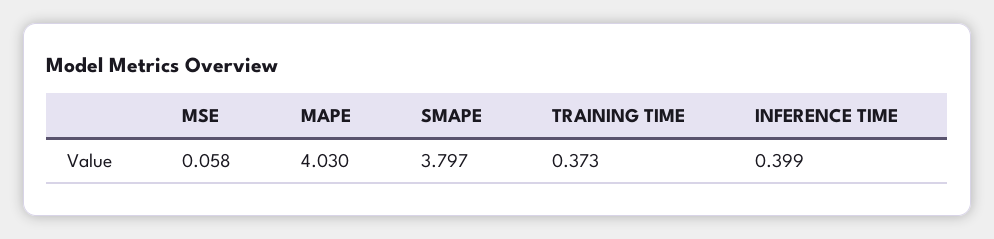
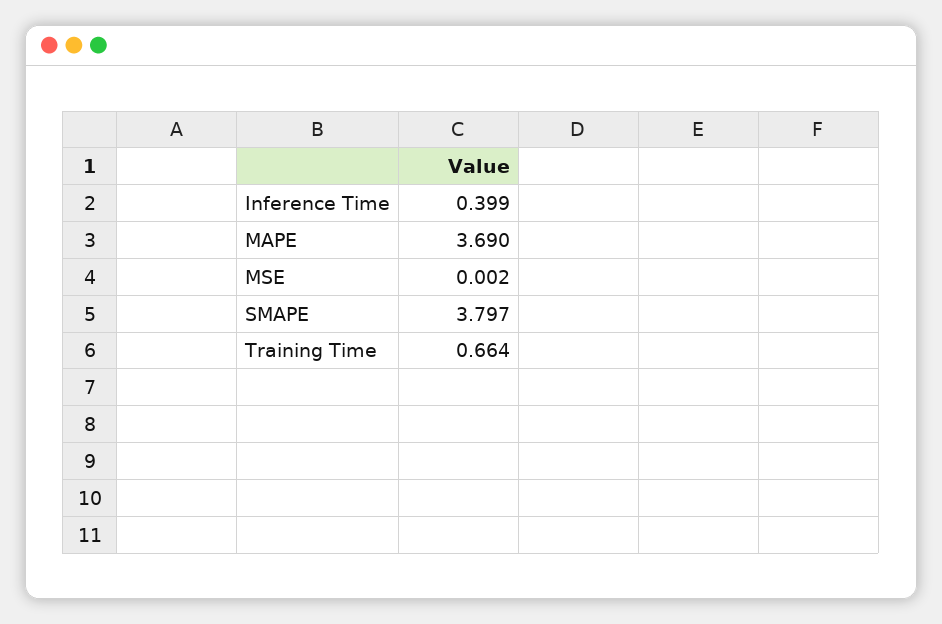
  {
-   "MSE": 0.058,
+   "MSE": 0.002,
-   "MAPE": 4.03,
+   "MAPE": 3.69,
    "SMAPE": 3.797,
-   "TRAINING TIME": 0.373,
+   "TRAINING TIME": 0.664,
    "INFERENCE TIME": 0.399
  }

